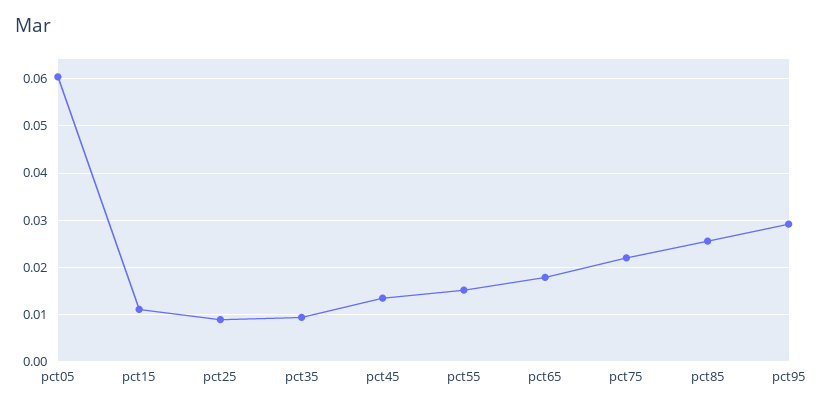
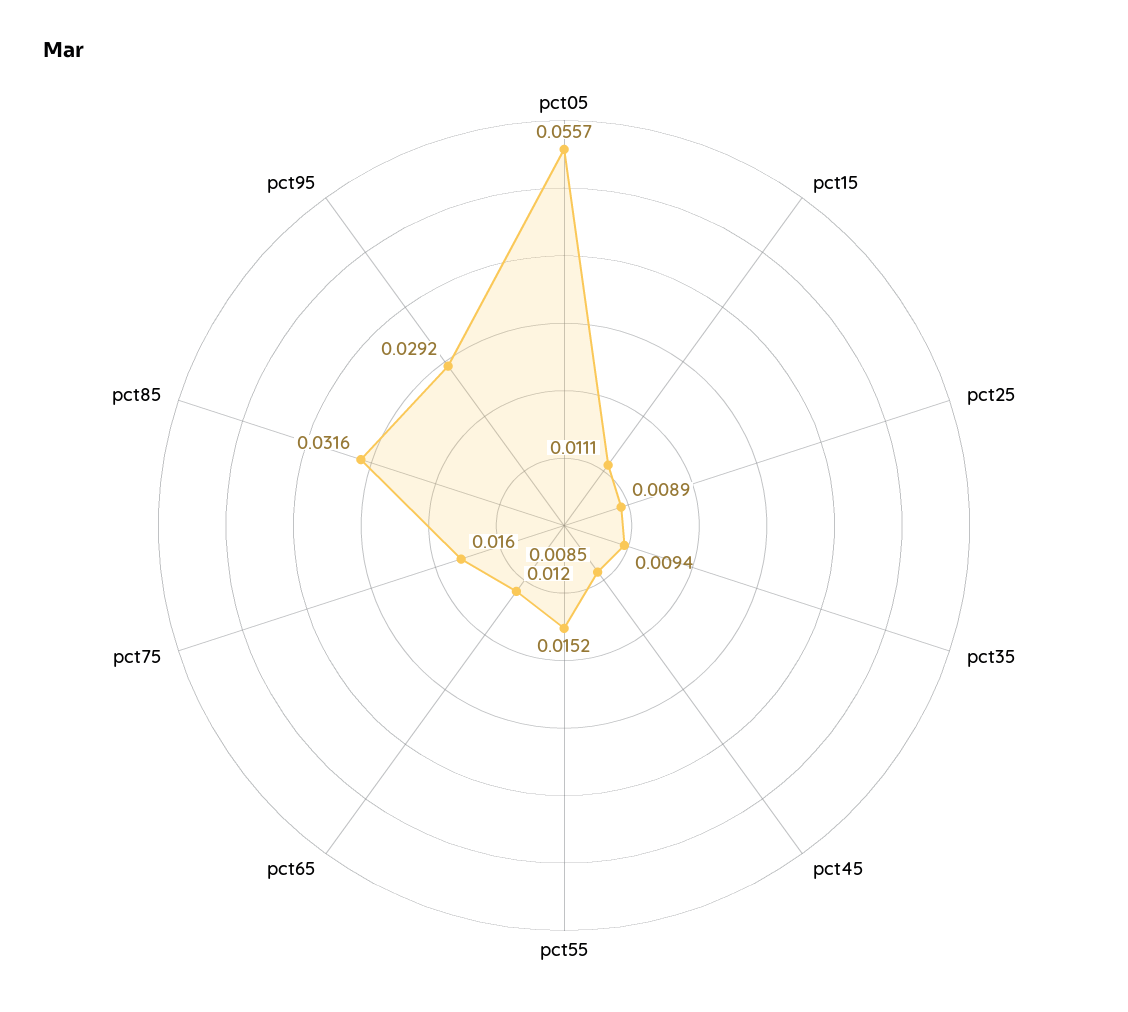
  {
-   "pct05": 0.06,
+   "pct05": 0.0557,
    "pct15": 0.0111,
    "pct25": 0.0089,
    "pct35": 0.0094,
-   "pct45": 0.014,
+   "pct45": 0.0085,
    "pct55": 0.0152,
-   "pct65": 0.018,
+   "pct65": 0.012,
-   "pct75": 0.022,
+   "pct75": 0.016,
-   "pct85": 0.026,
+   "pct85": 0.0316,
    "pct95": 0.0292
  }

